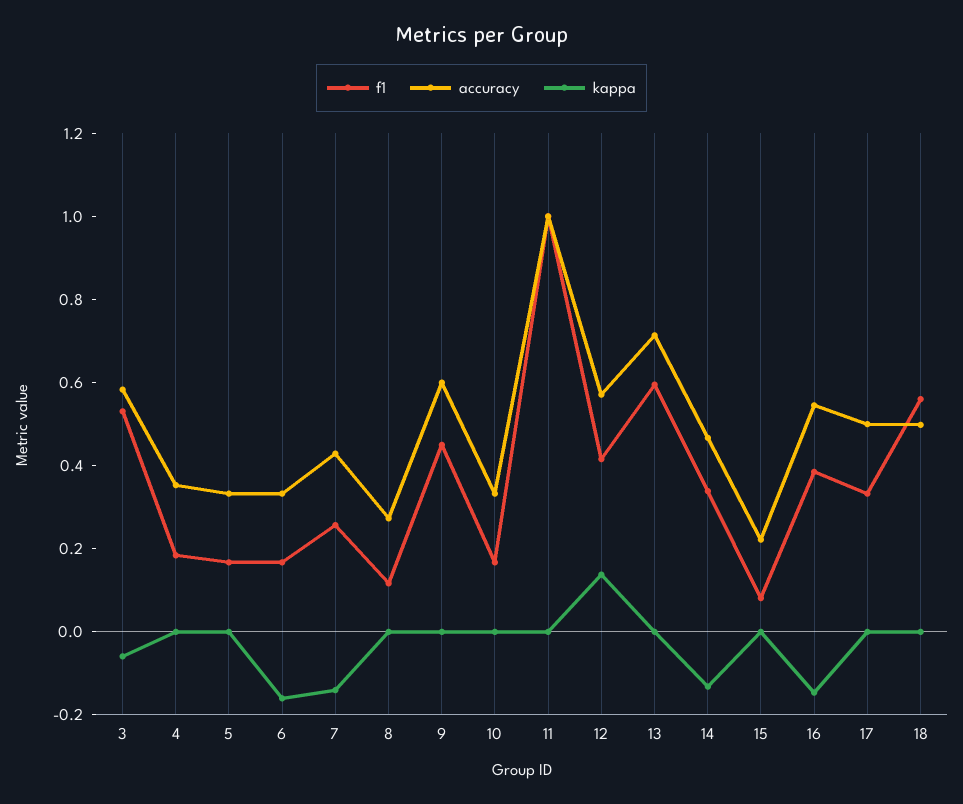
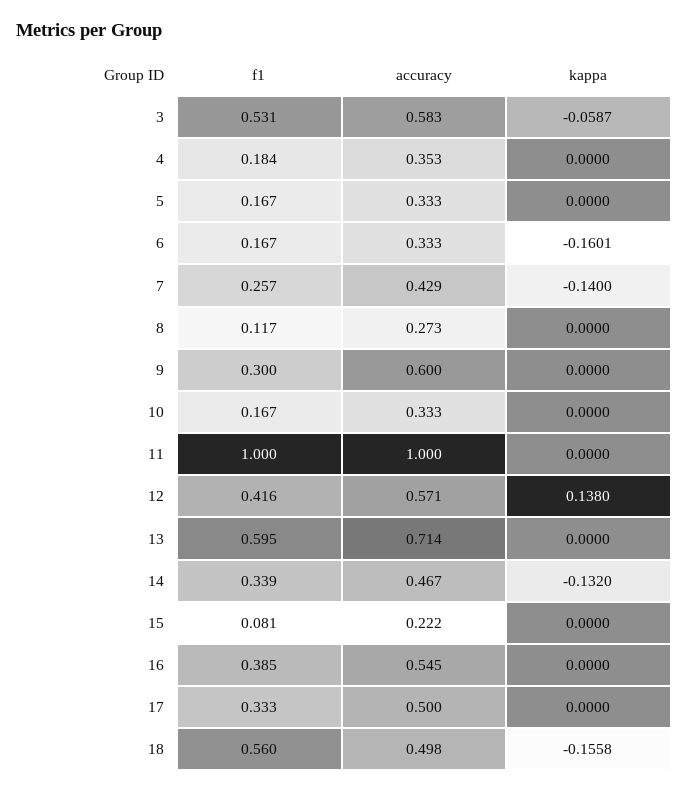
  {
    "f1": {
      "3": 0.531,
      "4": 0.184,
      "5": 0.167,
      "6": 0.167,
      "7": 0.257,
      "8": 0.117,
-     "9": 0.45,
+     "9": 0.3,
      "10": 0.167,
      "11": 1,
      "12": 0.416,
      "13": 0.595,
      "14": 0.339,
      "15": 0.081,
      "16": 0.385,
      "17": 0.333,
      "18": 0.56
    },
    "accuracy": {
      "3": 0.583,
      "4": 0.353,
      "5": 0.333,
      "6": 0.333,
      "7": 0.429,
      "8": 0.273,
      "9": 0.6,
      "10": 0.333,
      "11": 1,
      "12": 0.571,
      "13": 0.714,
      "14": 0.467,
      "15": 0.222,
      "16": 0.545,
      "17": 0.5,
      "18": 0.498
    },
    "kappa": {
      "3": -0.0587,
      "4": 0,
      "5": 0,
      "6": -0.1601,
      "7": -0.14,
      "8": 0,
      "9": 0,
      "10": 0,
      "11": 0,
      "12": 0.138,
      "13": 0,
      "14": -0.132,
      "15": 0,
-     "16": -0.15,
+     "16": 0,
      "17": 0,
-     "18": 0
+     "18": -0.1558
    }
  }

